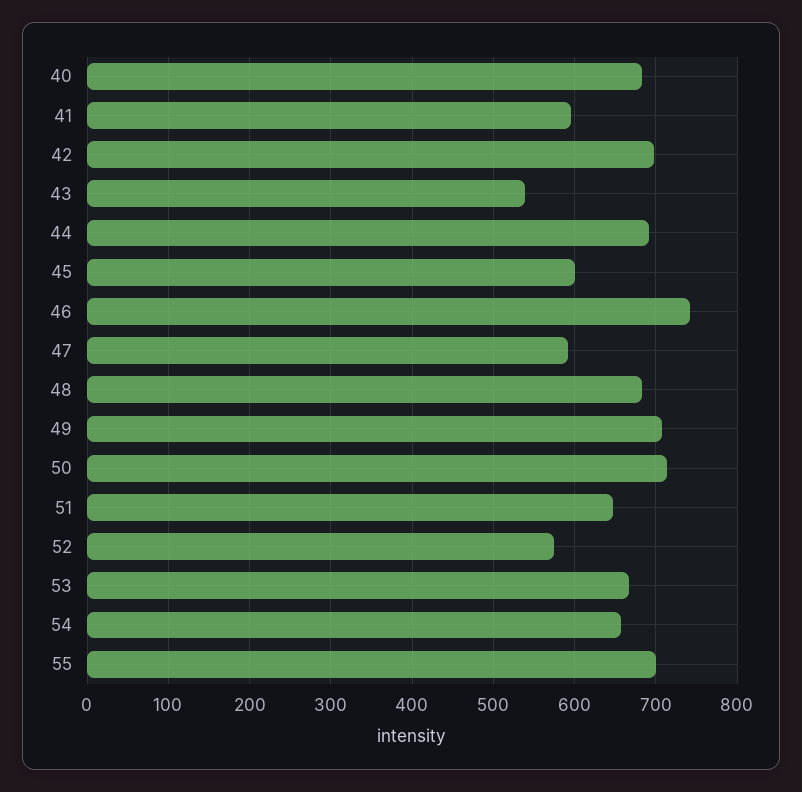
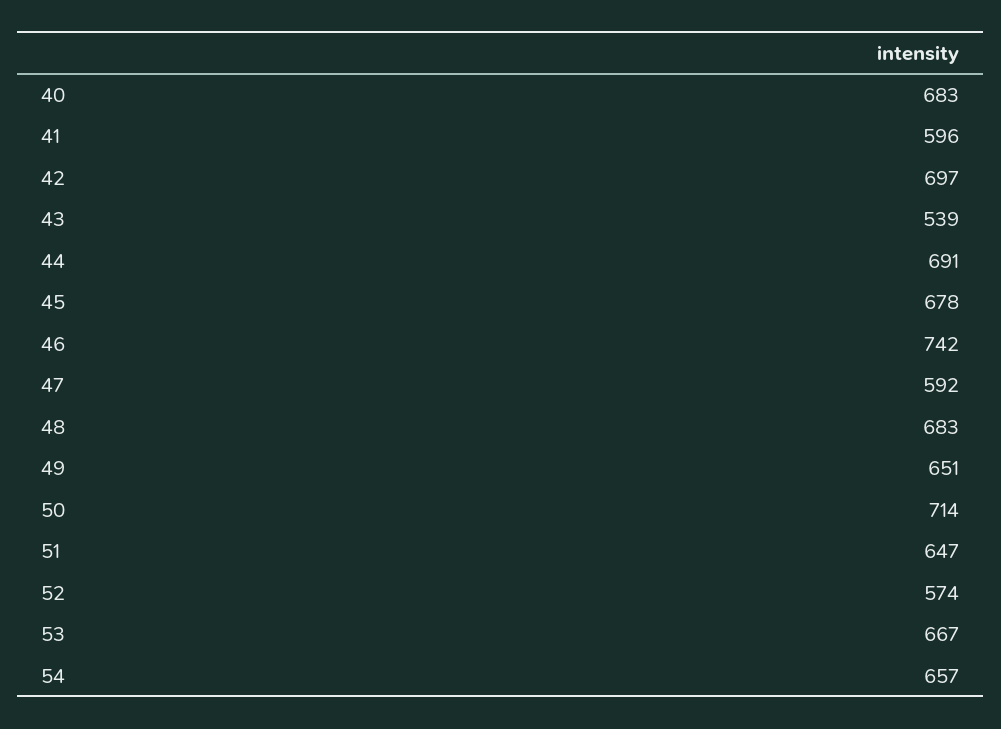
  {
    "40": 683,
    "41": 596,
    "42": 697,
    "43": 539,
    "44": 691,
-   "45": 600,
+   "45": 678,
    "46": 742,
    "47": 592,
    "48": 683,
-   "49": 710,
+   "49": 651,
    "50": 714,
    "51": 647,
    "52": 574,
    "53": 667,
-   "54": 657,
+   "54": 657
-   "55": 700
  }

